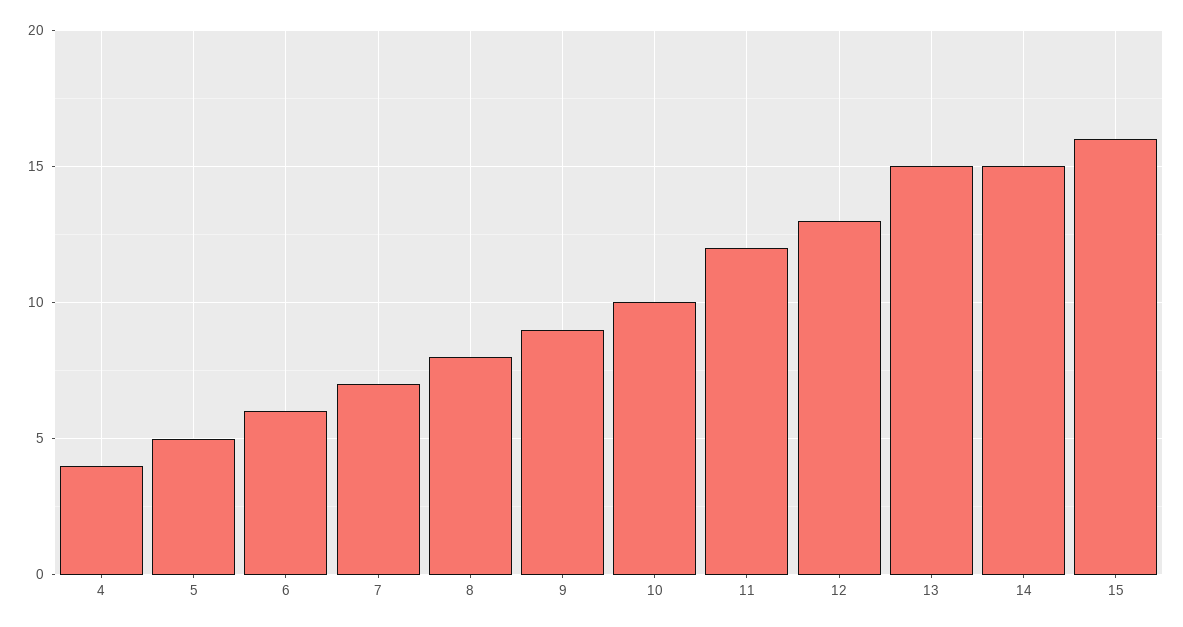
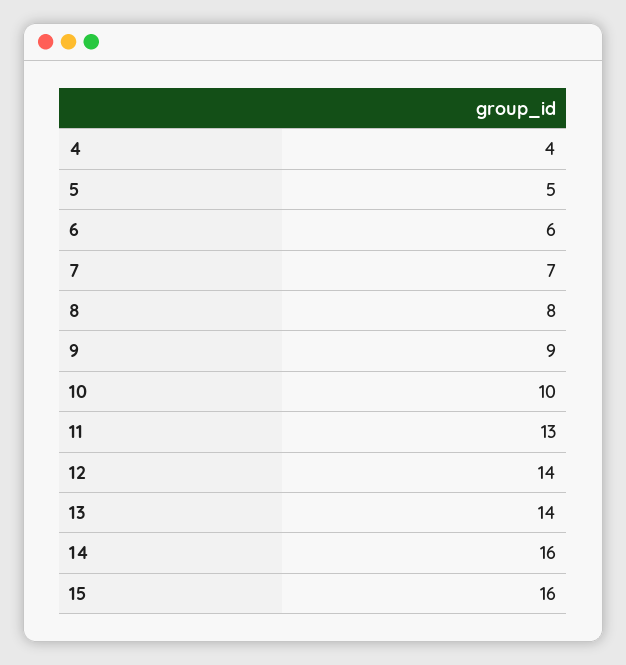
  {
    "4": 4,
    "5": 5,
    "6": 6,
    "7": 7,
    "8": 8,
    "9": 9,
    "10": 10,
-   "11": 12,
+   "11": 13,
-   "12": 13,
+   "12": 14,
-   "13": 15,
+   "13": 14,
-   "14": 15,
+   "14": 16,
    "15": 16
  }

